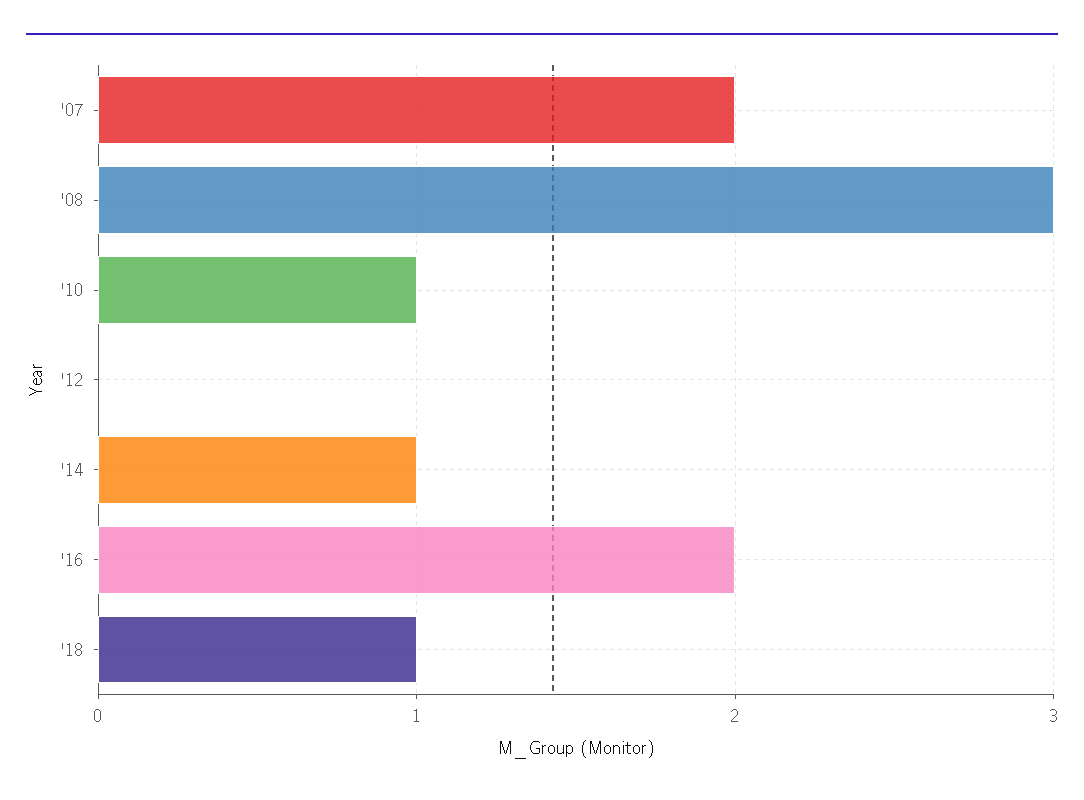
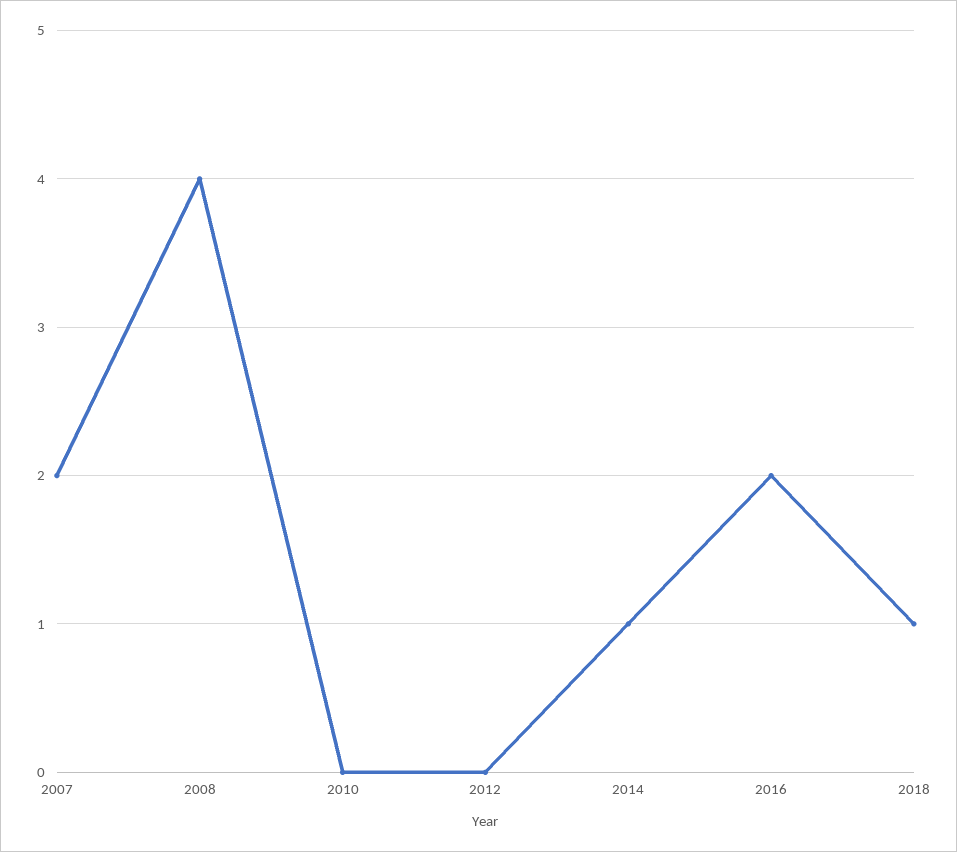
  {
    "'07": 2,
-   "'08": 3,
+   "'08": 4,
-   "'10": 1,
+   "'10": 0,
    "'12": 0,
    "'14": 1,
    "'16": 2,
    "'18": 1
  }

